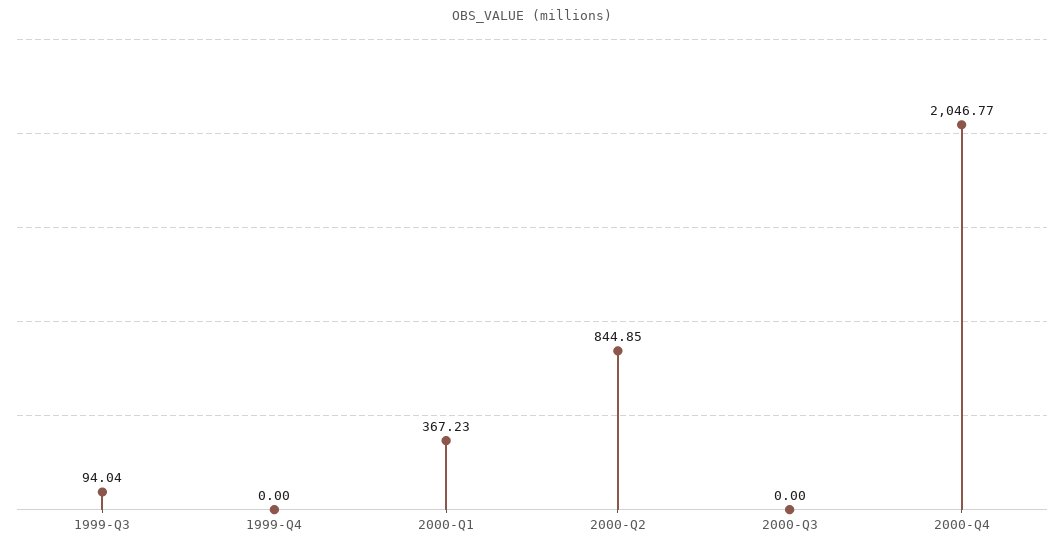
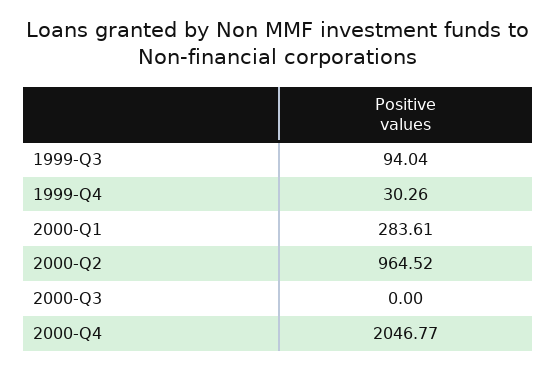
  {
    "1999-Q3": 94.04,
-   "1999-Q4": 0,
+   "1999-Q4": 30.26,
-   "2000-Q1": 367.23,
+   "2000-Q1": 283.61,
-   "2000-Q2": 844.85,
+   "2000-Q2": 964.52,
    "2000-Q3": 0,
    "2000-Q4": 2046.77
  }

